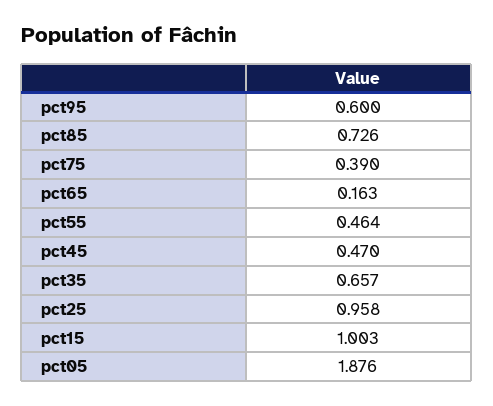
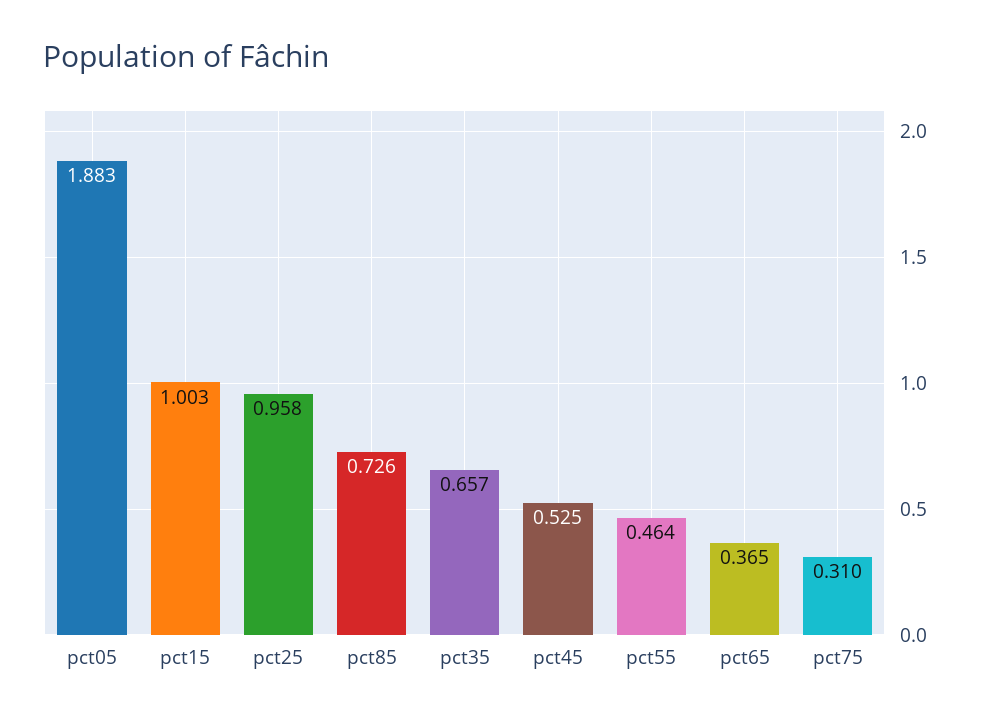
  {
-   "pct95": 0.6,
    "pct85": 0.726,
-   "pct75": 0.39,
+   "pct75": 0.31,
-   "pct65": 0.163,
+   "pct65": 0.365,
    "pct55": 0.464,
-   "pct45": 0.47,
+   "pct45": 0.525,
    "pct35": 0.657,
    "pct25": 0.958,
    "pct15": 1.003,
-   "pct05": 1.876
+   "pct05": 1.883
  }

